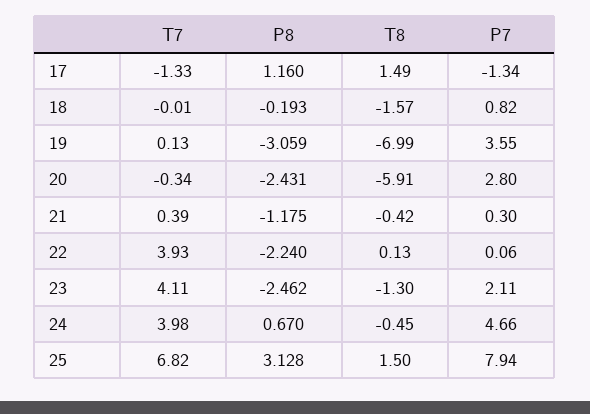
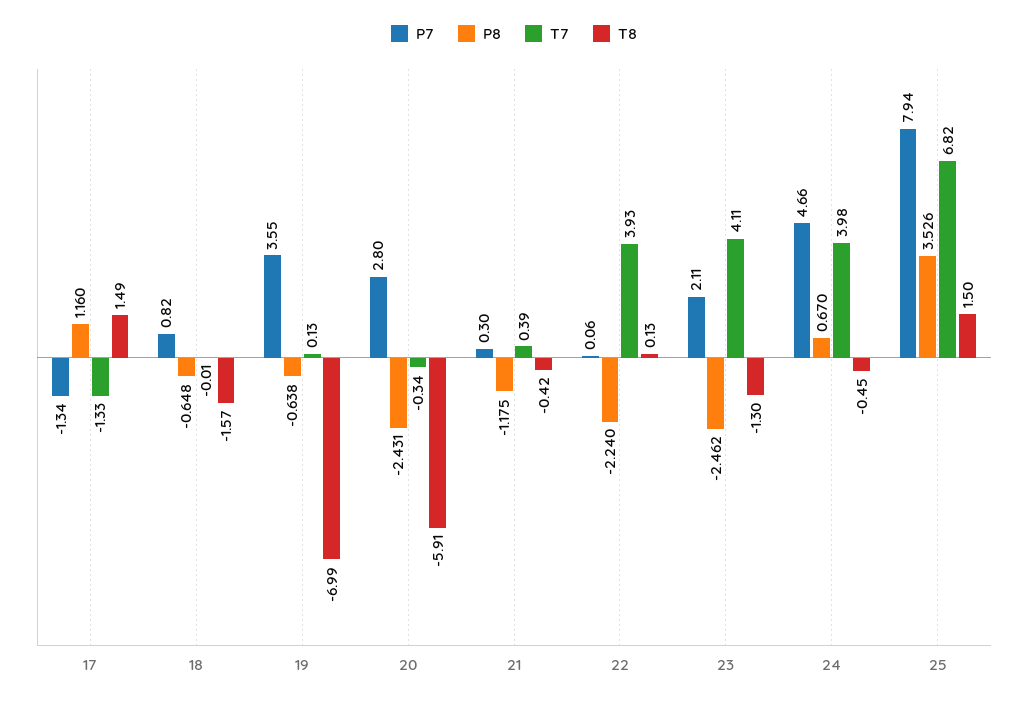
  {
    "T7": {
      "17": -1.33,
      "18": -0.01,
      "19": 0.13,
      "20": -0.34,
      "21": 0.39,
      "22": 3.93,
      "23": 4.11,
      "24": 3.98,
      "25": 6.82
    },
    "P8": {
      "17": 1.16,
-     "18": -0.193,
+     "18": -0.648,
-     "19": -3.059,
+     "19": -0.638,
      "20": -2.431,
      "21": -1.175,
      "22": -2.24,
      "23": -2.462,
      "24": 0.67,
-     "25": 3.128
+     "25": 3.526
    },
    "T8": {
      "17": 1.49,
      "18": -1.57,
      "19": -6.99,
      "20": -5.91,
      "21": -0.42,
      "22": 0.13,
      "23": -1.3,
      "24": -0.45,
      "25": 1.5
    },
    "P7": {
      "17": -1.34,
      "18": 0.82,
      "19": 3.55,
      "20": 2.8,
      "21": 0.3,
      "22": 0.06,
      "23": 2.11,
      "24": 4.66,
      "25": 7.94
    }
  }

